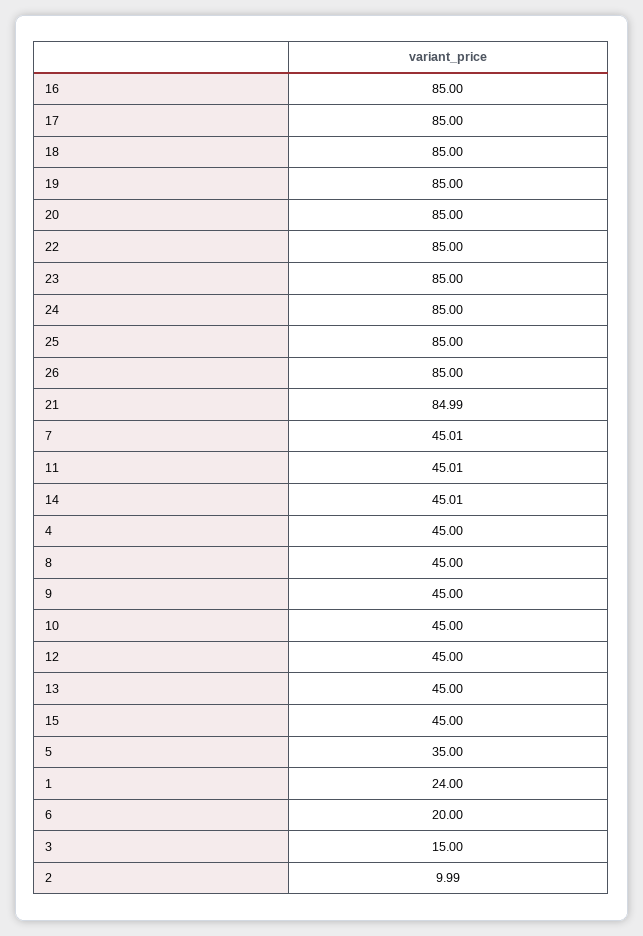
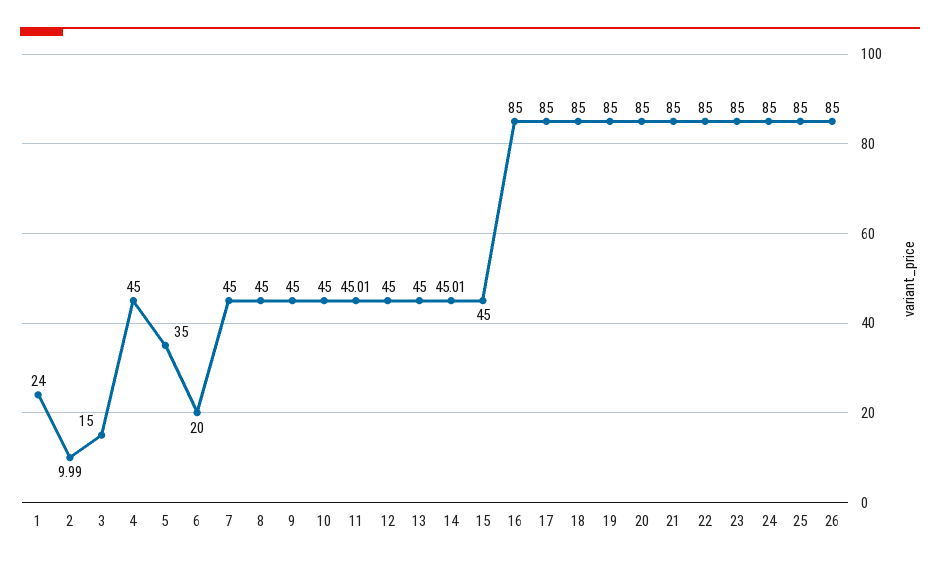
  {
    "16": 85,
    "17": 85,
    "18": 85,
    "19": 85,
    "20": 85,
    "22": 85,
    "23": 85,
    "24": 85,
    "25": 85,
    "26": 85,
-   "21": 84.99,
+   "21": 85,
-   "7": 45.01,
+   "7": 45,
    "11": 45.01,
    "14": 45.01,
    "4": 45,
    "8": 45,
    "9": 45,
    "10": 45,
    "12": 45,
    "13": 45,
    "15": 45,
    "5": 35,
    "1": 24,
    "6": 20,
    "3": 15,
    "2": 9.99
  }

